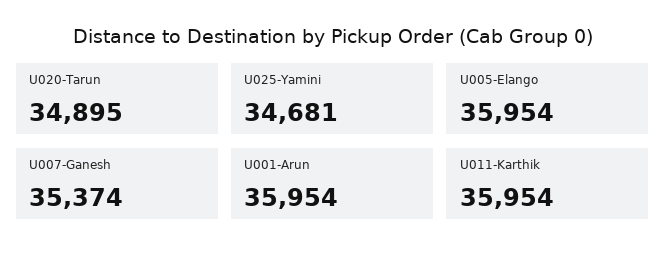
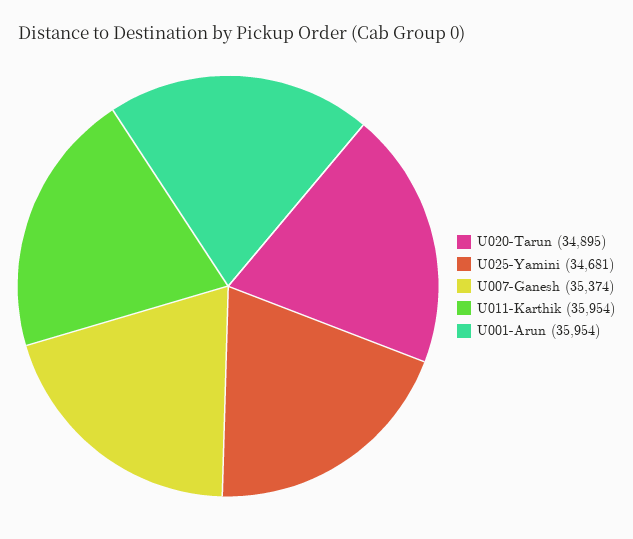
  {
    "U020-Tarun": 34895,
    "U025-Yamini": 34681,
-   "U005-Elango": 35954,
    "U007-Ganesh": 35374,
    "U001-Arun": 35954,
    "U011-Karthik": 35954
  }

